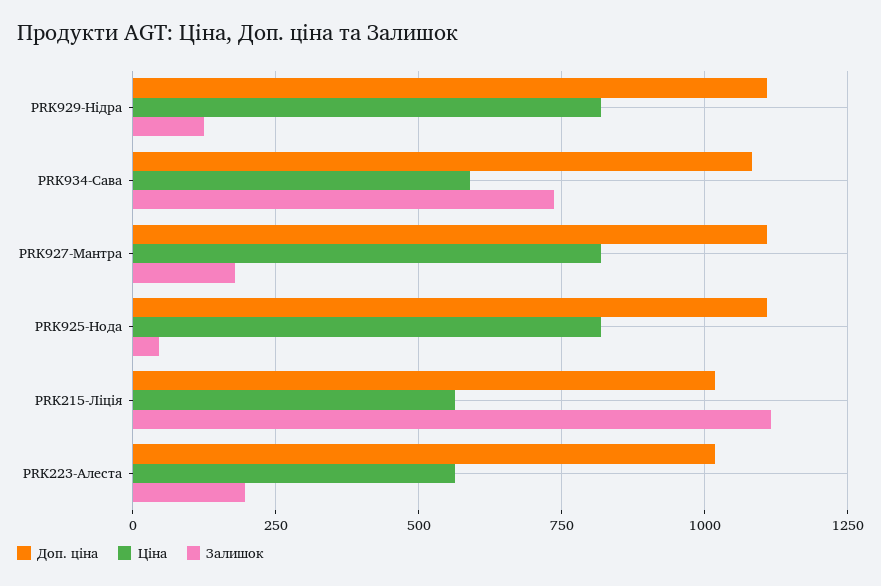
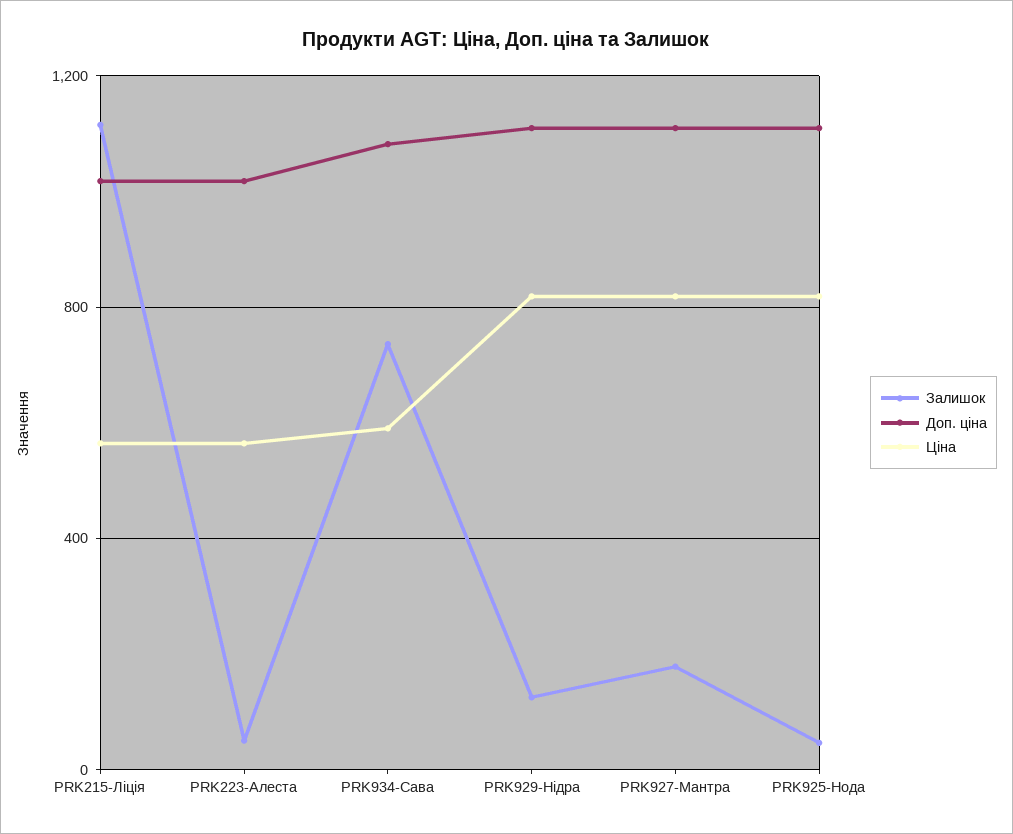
  {
    "Доп. ціна": {
      "PRK929-Нідра": 1100,
      "PRK934-Сава": 1075,
      "PRK927-Мантра": 1100,
      "PRK925-Нода": 1100,
      "PRK215-Ліція": 1025,
      "PRK223-Алеста": 1025
    },
    "Ціна": {
      "PRK929-Нідра": 825,
      "PRK934-Сава": 600,
      "PRK927-Мантра": 825,
      "PRK925-Нода": 825,
      "PRK215-Ліція": 575,
      "PRK223-Алеста": 575
    },
    "Залишок": {
      "PRK929-Нідра": 125,
      "PRK934-Сава": 725,
      "PRK927-Мантра": 175,
      "PRK925-Нода": 50,
      "PRK215-Ліція": 1125,
-     "PRK223-Алеста": 200
+     "PRK223-Алеста": 50
    }
  }

